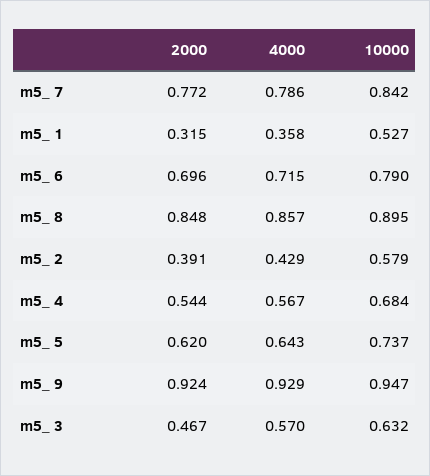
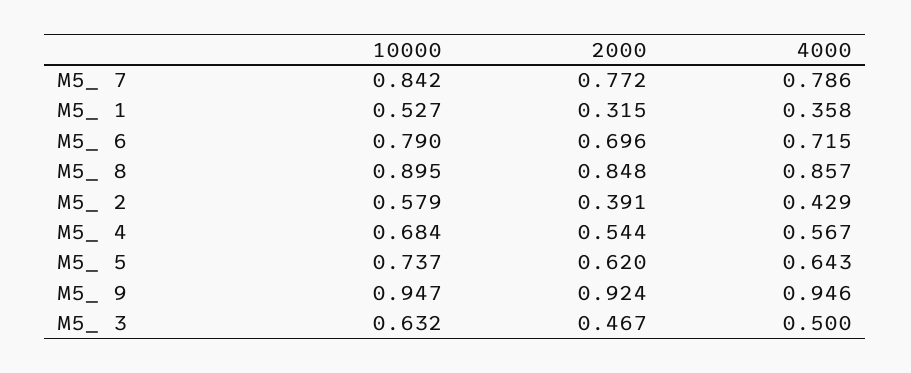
  {
    "2000": {
      "m5_ 7": 0.772,
      "m5_ 1": 0.315,
      "m5_ 6": 0.696,
      "m5_ 8": 0.848,
      "m5_ 2": 0.391,
      "m5_ 4": 0.544,
      "m5_ 5": 0.62,
      "m5_ 9": 0.924,
      "m5_ 3": 0.467
    },
    "4000": {
      "m5_ 7": 0.786,
      "m5_ 1": 0.358,
      "m5_ 6": 0.715,
      "m5_ 8": 0.857,
      "m5_ 2": 0.429,
      "m5_ 4": 0.567,
      "m5_ 5": 0.643,
-     "m5_ 9": 0.929,
+     "m5_ 9": 0.946,
-     "m5_ 3": 0.57
+     "m5_ 3": 0.5
    },
    "10000": {
      "m5_ 7": 0.842,
      "m5_ 1": 0.527,
      "m5_ 6": 0.79,
      "m5_ 8": 0.895,
      "m5_ 2": 0.579,
      "m5_ 4": 0.684,
      "m5_ 5": 0.737,
      "m5_ 9": 0.947,
      "m5_ 3": 0.632
    }
  }

